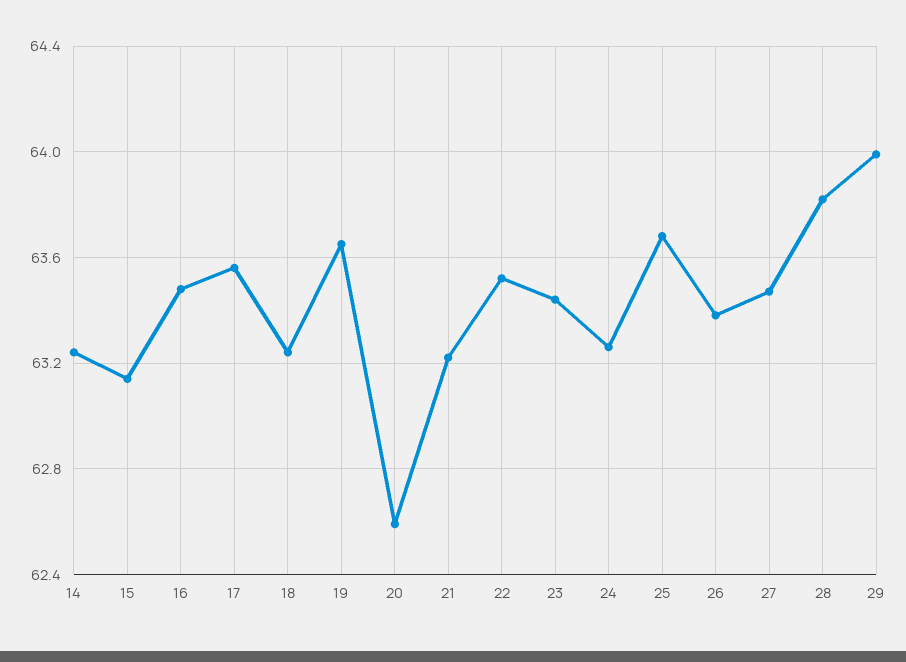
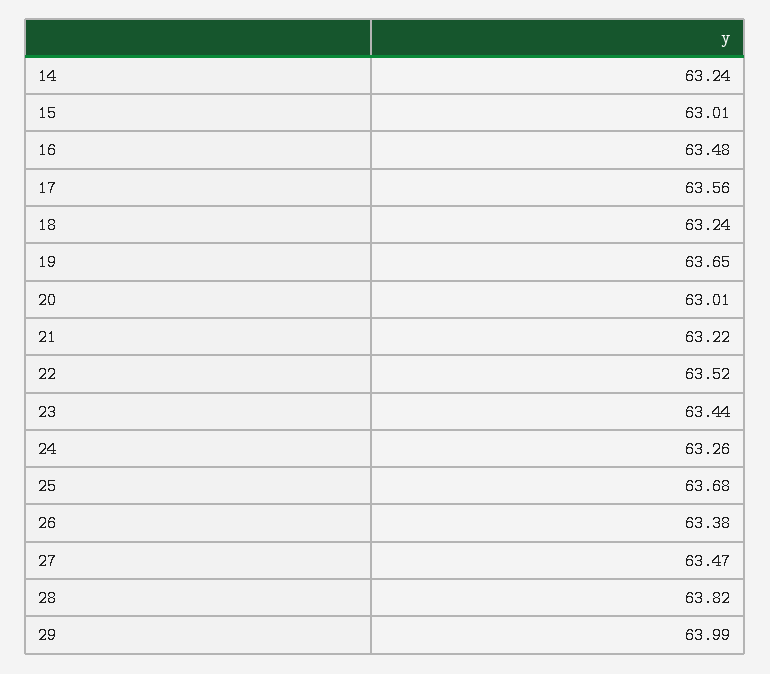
  {
    "14": 63.24,
-   "15": 63.15,
+   "15": 63.01,
    "16": 63.48,
    "17": 63.56,
    "18": 63.24,
    "19": 63.65,
-   "20": 62.6,
+   "20": 63.01,
    "21": 63.22,
    "22": 63.52,
    "23": 63.44,
    "24": 63.26,
    "25": 63.68,
    "26": 63.38,
    "27": 63.47,
    "28": 63.82,
    "29": 63.99
  }

